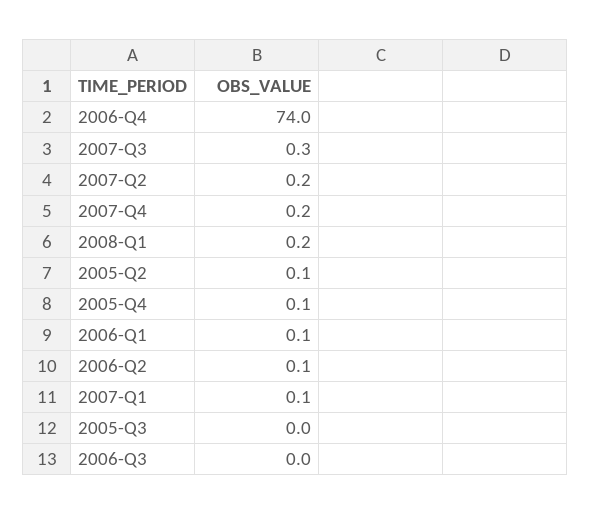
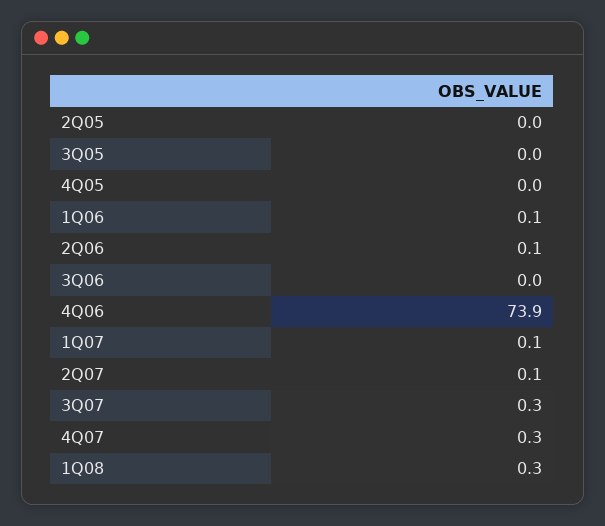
  {
-   "2006-Q4": 74,
+   "2006-Q4": 73.9,
    "2007-Q3": 0.3,
-   "2007-Q2": 0.2,
+   "2007-Q2": 0.1,
-   "2007-Q4": 0.2,
+   "2007-Q4": 0.3,
-   "2008-Q1": 0.2,
+   "2008-Q1": 0.3,
-   "2005-Q2": 0.1,
+   "2005-Q2": 0,
-   "2005-Q4": 0.1,
+   "2005-Q4": 0,
    "2006-Q1": 0.1,
    "2006-Q2": 0.1,
    "2007-Q1": 0.1,
    "2005-Q3": 0,
    "2006-Q3": 0
  }

